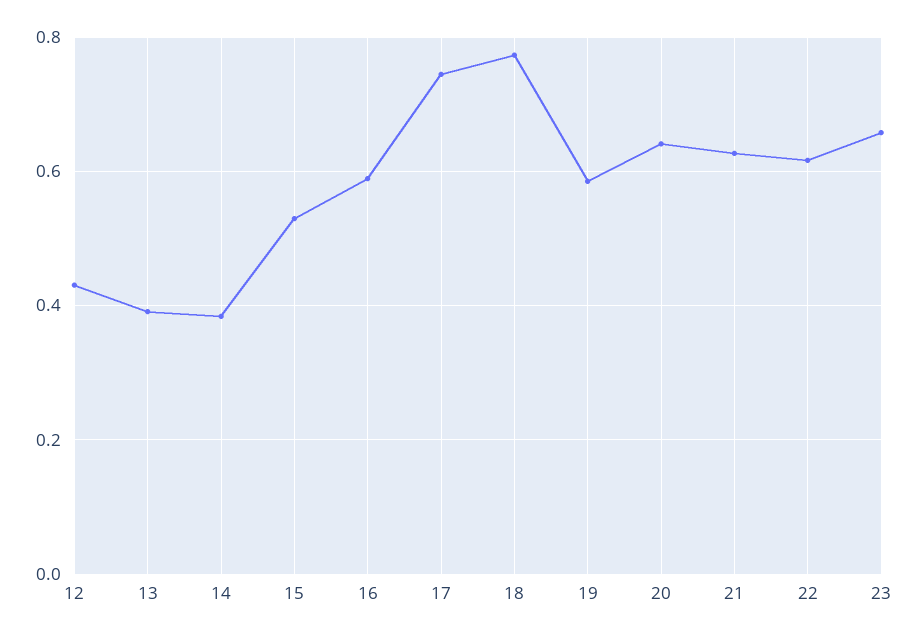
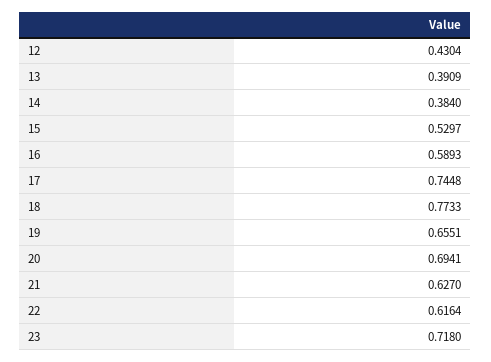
  {
    "12": 0.4304,
    "13": 0.3909,
    "14": 0.384,
    "15": 0.5297,
    "16": 0.5893,
    "17": 0.7448,
    "18": 0.7733,
-   "19": 0.58,
+   "19": 0.6551,
-   "20": 0.64,
+   "20": 0.6941,
    "21": 0.627,
    "22": 0.6164,
-   "23": 0.66
+   "23": 0.718
  }

